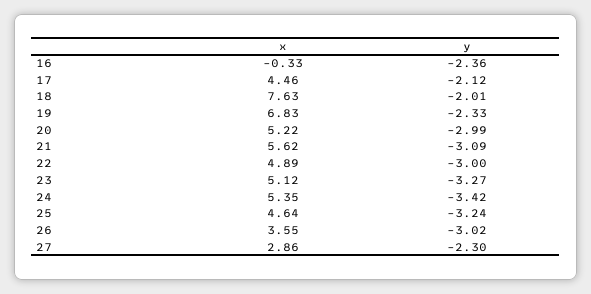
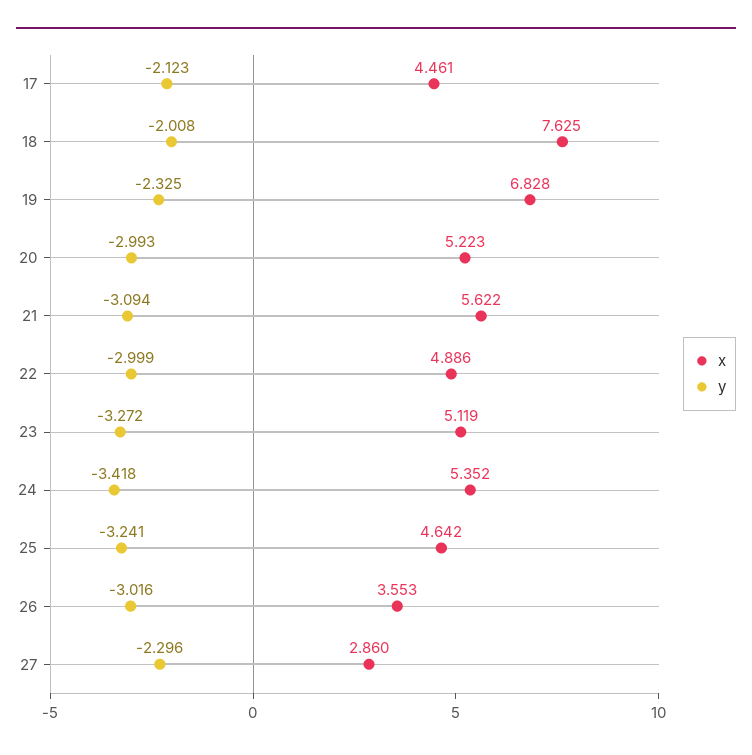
  {
    "x": {
-     "16": -0.33,
      "17": 4.461,
      "18": 7.625,
      "19": 6.828,
      "20": 5.223,
      "21": 5.622,
      "22": 4.886,
      "23": 5.119,
      "24": 5.352,
      "25": 4.642,
      "26": 3.553,
      "27": 2.86
    },
    "y": {
-     "16": -2.36,
      "17": -2.123,
      "18": -2.008,
      "19": -2.325,
      "20": -2.993,
      "21": -3.094,
      "22": -2.999,
      "23": -3.272,
      "24": -3.418,
      "25": -3.241,
      "26": -3.016,
      "27": -2.296
    }
  }

